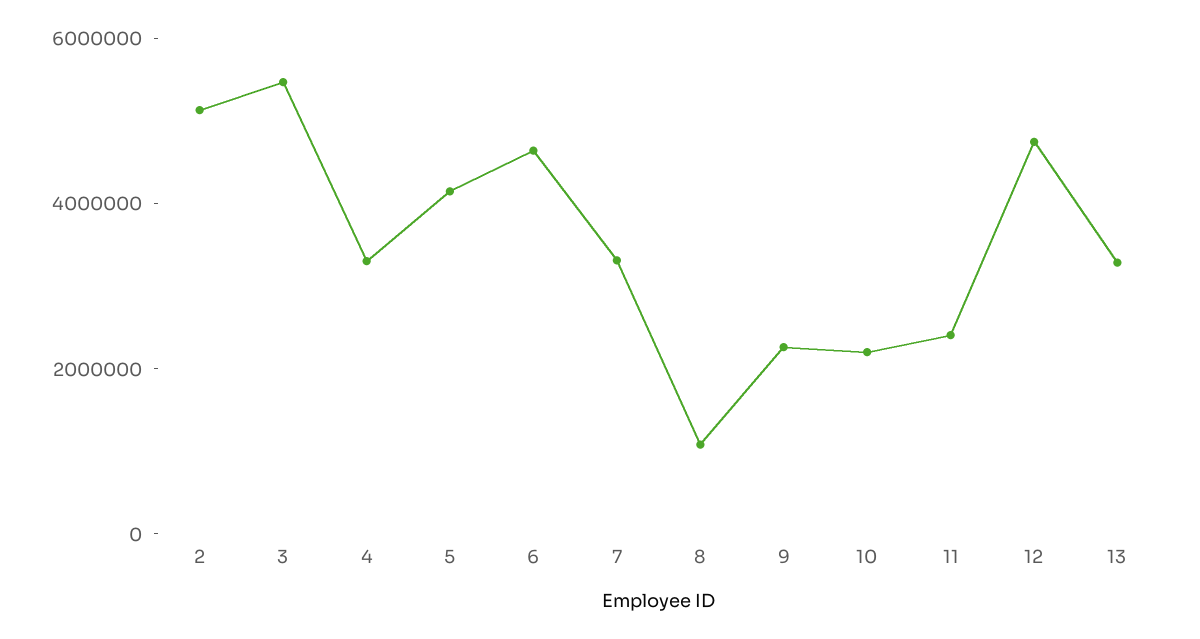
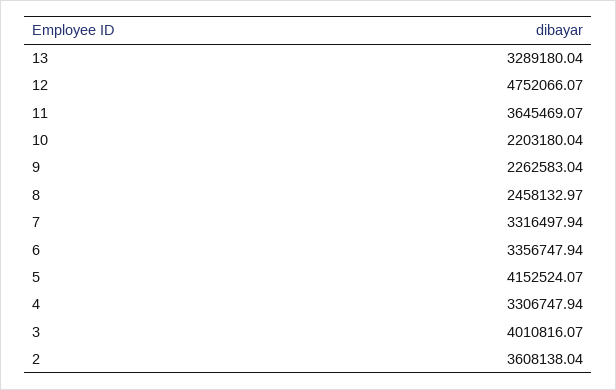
  {
-   "2": 5000000,
+   "2": 3608138.04,
-   "3": 5500000,
+   "3": 4010816.07,
    "4": 3306747.94,
    "5": 4152524.07,
-   "6": 4500000,
+   "6": 3356747.94,
    "7": 3316497.94,
-   "8": 1000000,
+   "8": 2458132.97,
    "9": 2262583.04,
    "10": 2203180.04,
-   "11": 2500000,
+   "11": 3645469.07,
    "12": 4752066.07,
    "13": 3289180.04
  }

